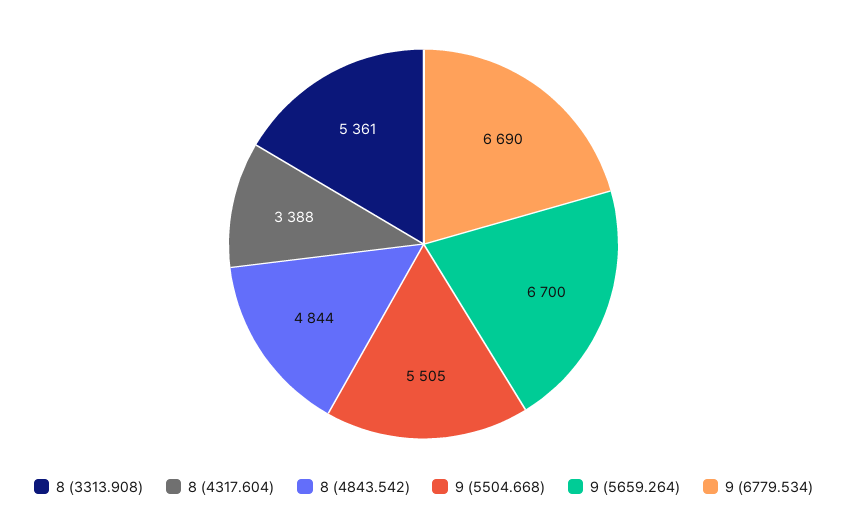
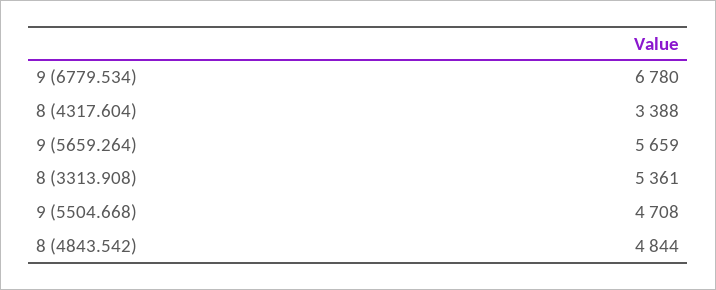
  {
    "8 (3313.908)": 5361,
    "8 (4317.604)": 3388,
    "8 (4843.542)": 4844,
-   "9 (5504.668)": 5505,
+   "9 (5504.668)": 4708,
-   "9 (5659.264)": 6700,
+   "9 (5659.264)": 5659,
-   "9 (6779.534)": 6690
+   "9 (6779.534)": 6780
  }

